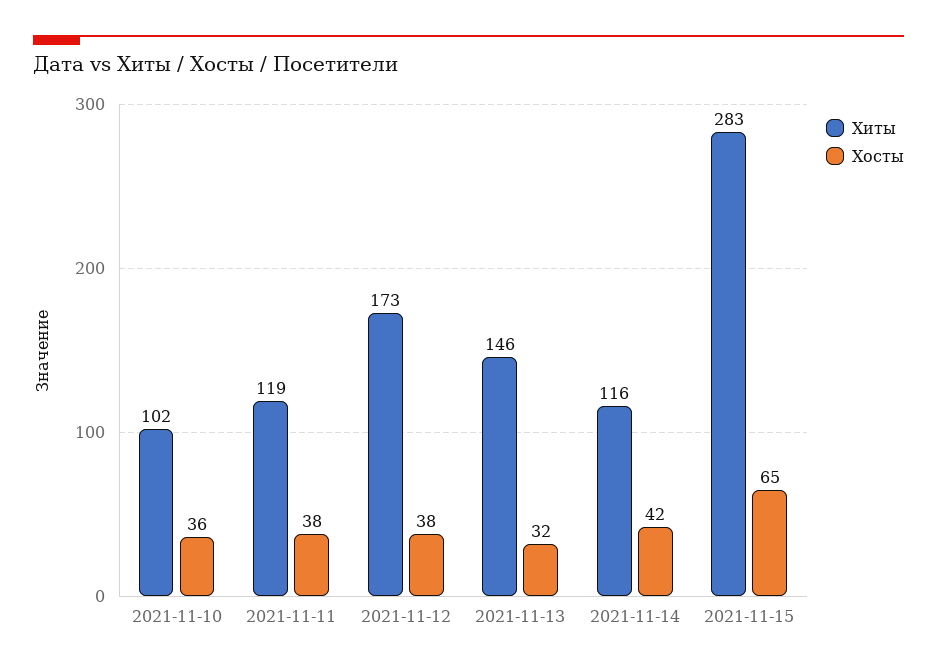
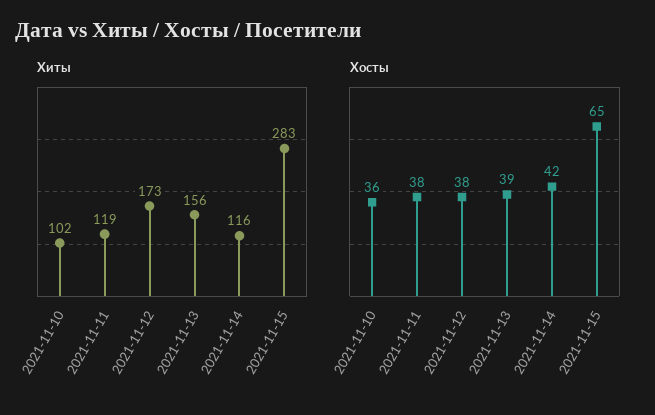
  {
    "Хиты": {
      "2021-11-10": 102,
      "2021-11-11": 119,
      "2021-11-12": 173,
-     "2021-11-13": 146,
+     "2021-11-13": 156,
      "2021-11-14": 116,
      "2021-11-15": 283
    },
    "Хосты": {
      "2021-11-10": 36,
      "2021-11-11": 38,
      "2021-11-12": 38,
-     "2021-11-13": 32,
+     "2021-11-13": 39,
      "2021-11-14": 42,
      "2021-11-15": 65
    }
  }

